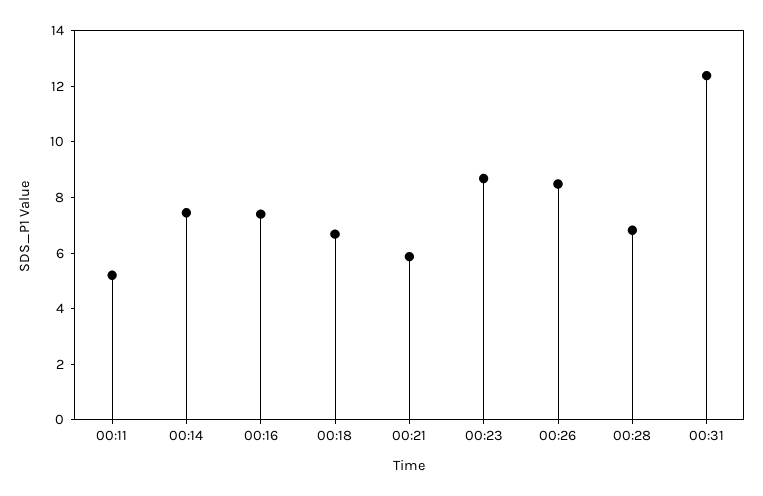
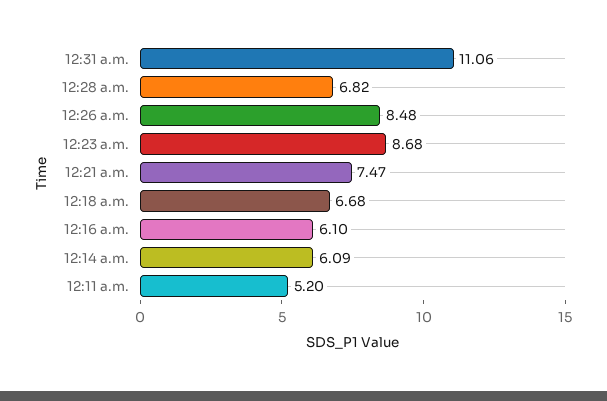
  {
    "00:11": 5.2,
-   "00:14": 7.5,
+   "00:14": 6.09,
-   "00:16": 7.5,
+   "00:16": 6.1,
    "00:18": 6.68,
-   "00:21": 6,
+   "00:21": 7.47,
    "00:23": 8.68,
    "00:26": 8.48,
    "00:28": 6.82,
-   "00:31": 12.5
+   "00:31": 11.06
  }

